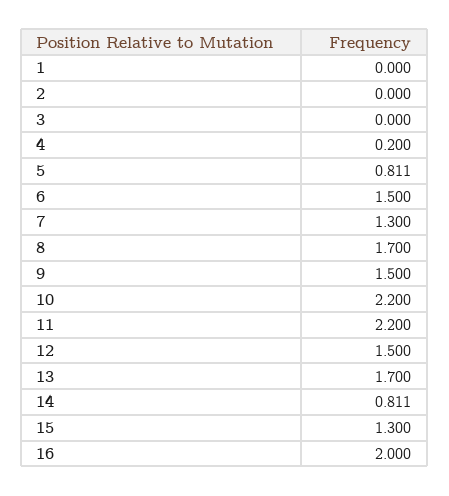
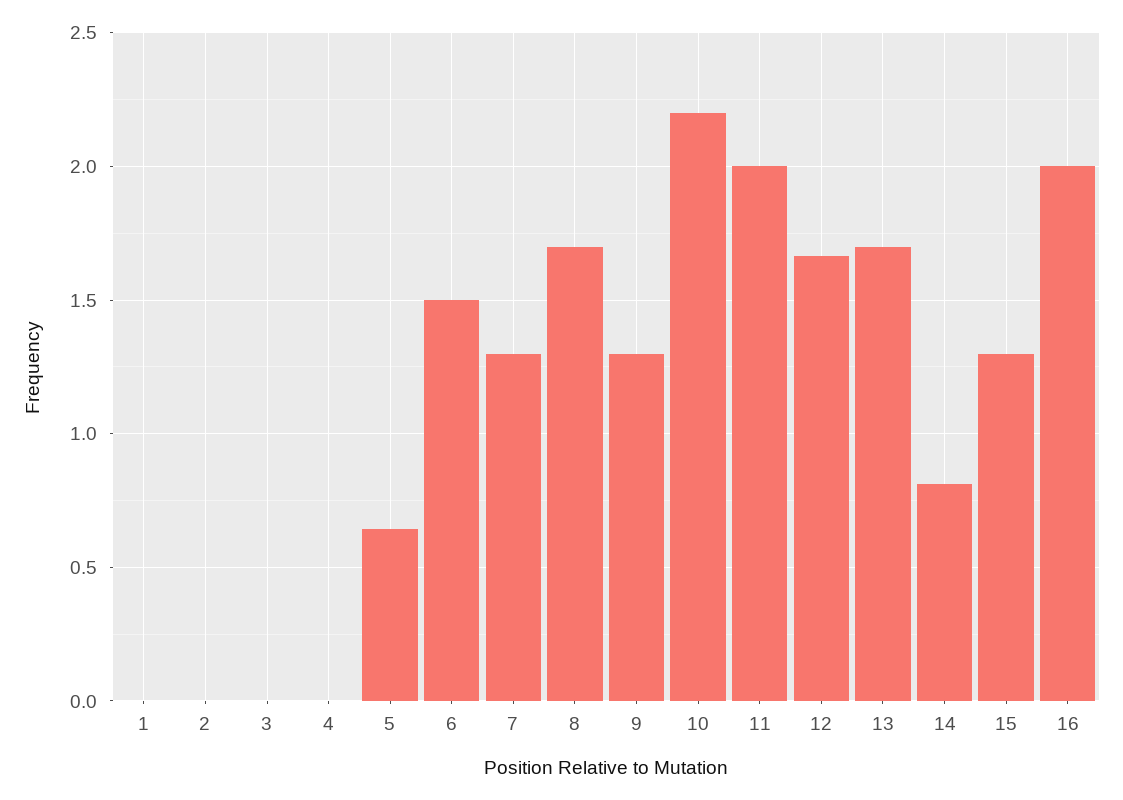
  {
    "1": 0,
    "2": 0,
    "3": 0,
-   "4": 0.2,
+   "4": 0,
-   "5": 0.811,
+   "5": 0.65,
    "6": 1.5,
    "7": 1.3,
    "8": 1.7,
-   "9": 1.5,
+   "9": 1.3,
    "10": 2.2,
-   "11": 2.2,
+   "11": 2,
-   "12": 1.5,
+   "12": 1.65,
    "13": 1.7,
    "14": 0.811,
    "15": 1.3,
    "16": 2
  }

